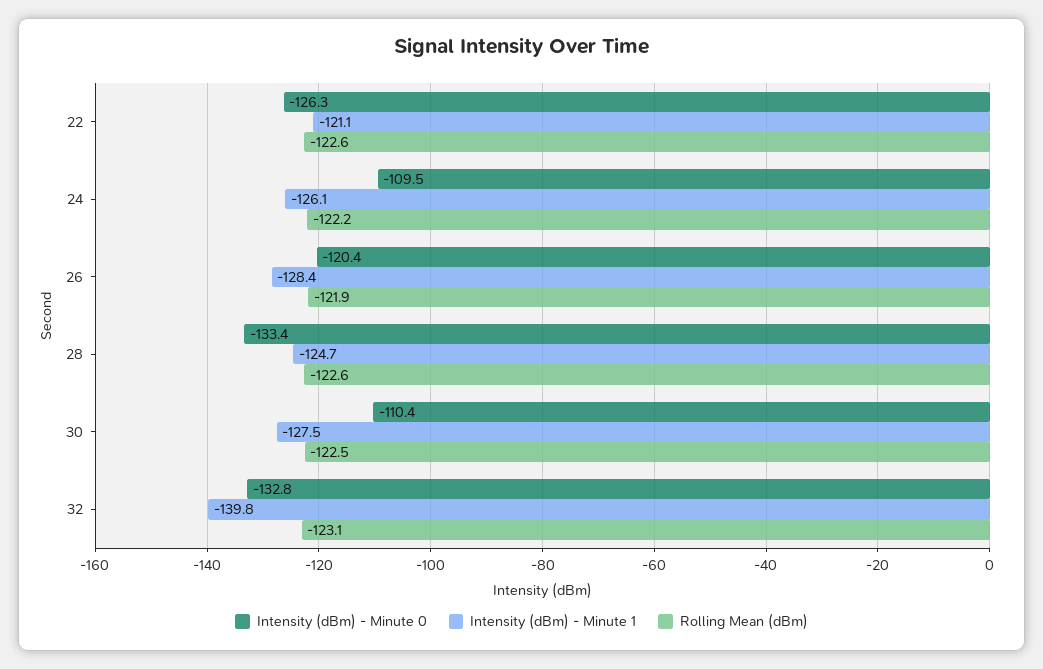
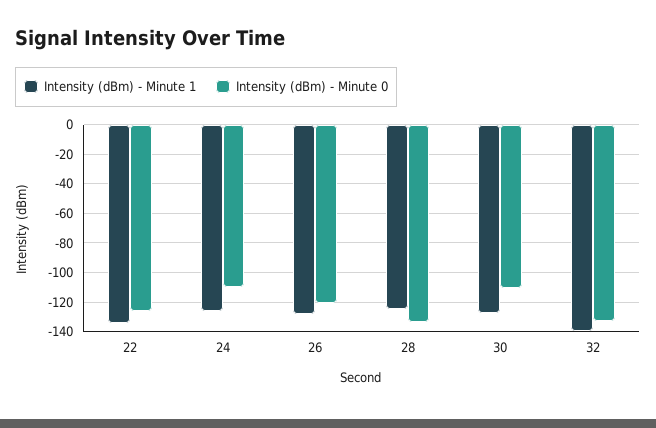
  {
    "Intensity (dBm) - Minute 0": {
      "22": -126.3,
      "24": -109.5,
      "26": -120.4,
      "28": -133.4,
      "30": -110.4,
      "32": -132.8
    },
    "Intensity (dBm) - Minute 1": {
-     "22": -121.1,
+     "22": -135,
      "24": -126.1,
      "26": -128.4,
      "28": -124.7,
      "30": -127.5,
      "32": -139.8
-   },
+   }
-   "Rolling Mean (dBm)": {
-     "22": -122.6,
-     "24": -122.2,
-     "26": -121.9,
-     "28": -122.6,
-     "30": -122.5,
-     "32": -123.1
-   }
  }

